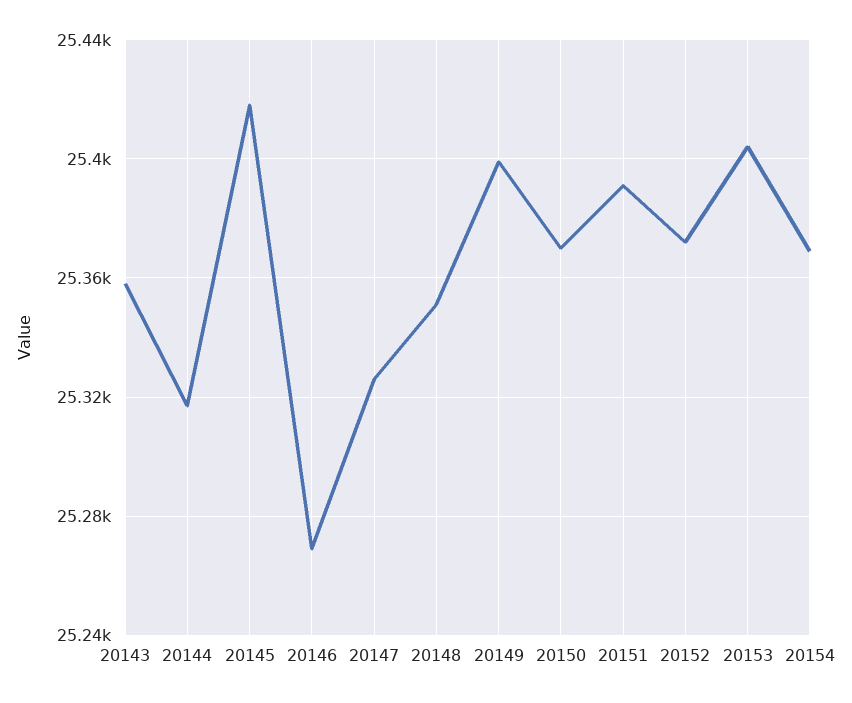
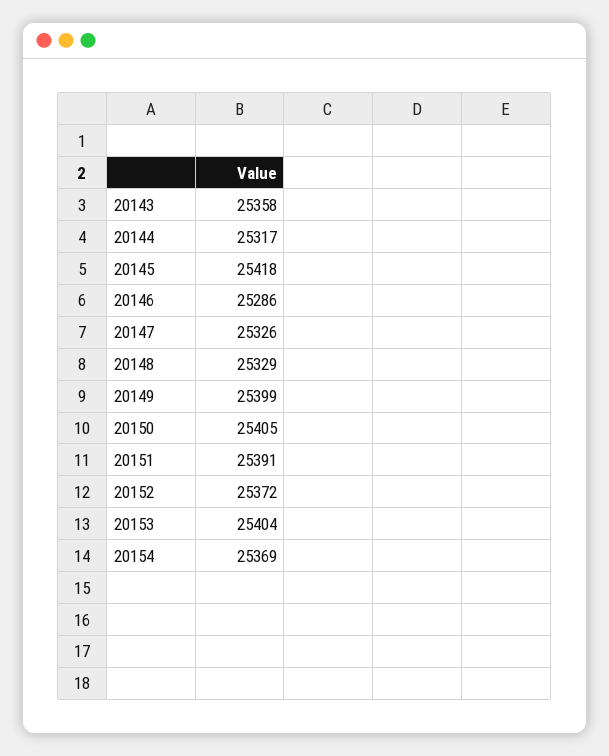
  {
    "20143": 25358,
    "20144": 25317,
    "20145": 25418,
-   "20146": 25270,
+   "20146": 25286,
    "20147": 25326,
-   "20148": 25350,
+   "20148": 25329,
    "20149": 25399,
-   "20150": 25370,
+   "20150": 25405,
    "20151": 25391,
    "20152": 25372,
    "20153": 25404,
    "20154": 25369
  }

